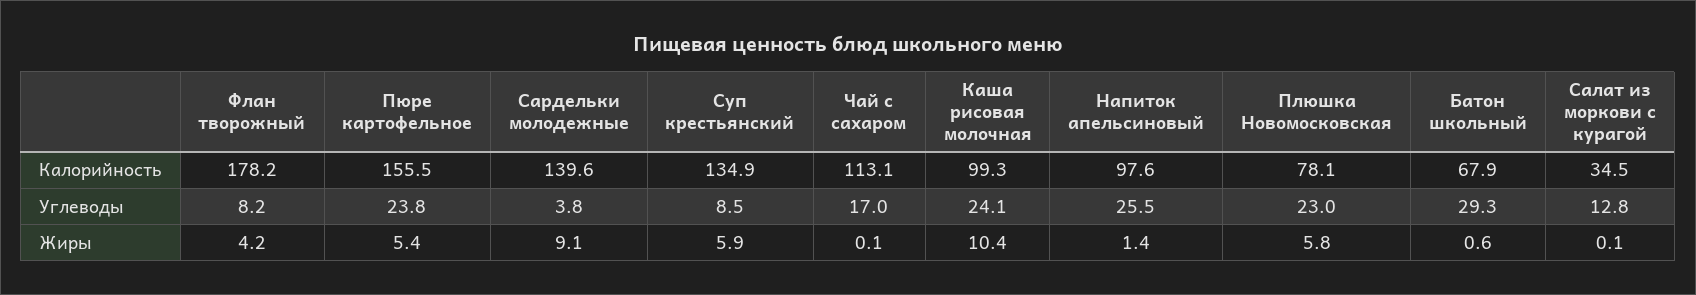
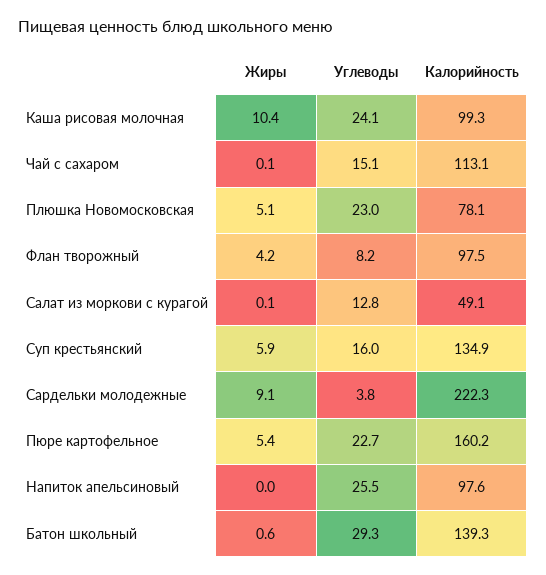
  {
    "Флан творожный": {
-     "Калорийность": 178.2,
+     "Калорийность": 97.5,
      "Углеводы": 8.2,
      "Жиры": 4.2
    },
    "Пюре картофельное": {
-     "Калорийность": 155.5,
+     "Калорийность": 160.2,
-     "Углеводы": 23.8,
+     "Углеводы": 22.7,
      "Жиры": 5.4
    },
    "Сардельки молодежные": {
-     "Калорийность": 139.6,
+     "Калорийность": 222.3,
      "Углеводы": 3.8,
      "Жиры": 9.1
    },
    "Суп крестьянский": {
      "Калорийность": 134.9,
-     "Углеводы": 8.5,
+     "Углеводы": 16,
      "Жиры": 5.9
    },
    "Чай с сахаром": {
      "Калорийность": 113.1,
-     "Углеводы": 17,
+     "Углеводы": 15.1,
      "Жиры": 0.1
    },
    "Каша рисовая молочная": {
      "Калорийность": 99.3,
      "Углеводы": 24.1,
      "Жиры": 10.4
    },
    "Напиток апельсиновый": {
      "Калорийность": 97.6,
      "Углеводы": 25.5,
-     "Жиры": 1.4
+     "Жиры": 0
    },
    "Плюшка Новомосковская": {
      "Калорийность": 78.1,
      "Углеводы": 23,
-     "Жиры": 5.8
+     "Жиры": 5.1
    },
    "Батон школьный": {
-     "Калорийность": 67.9,
+     "Калорийность": 139.3,
      "Углеводы": 29.3,
      "Жиры": 0.6
    },
    "Салат из моркови с курагой": {
-     "Калорийность": 34.5,
+     "Калорийность": 49.1,
      "Углеводы": 12.8,
      "Жиры": 0.1
    }
  }

